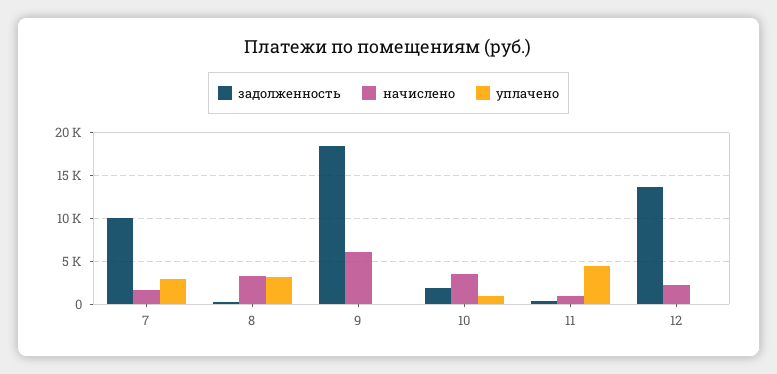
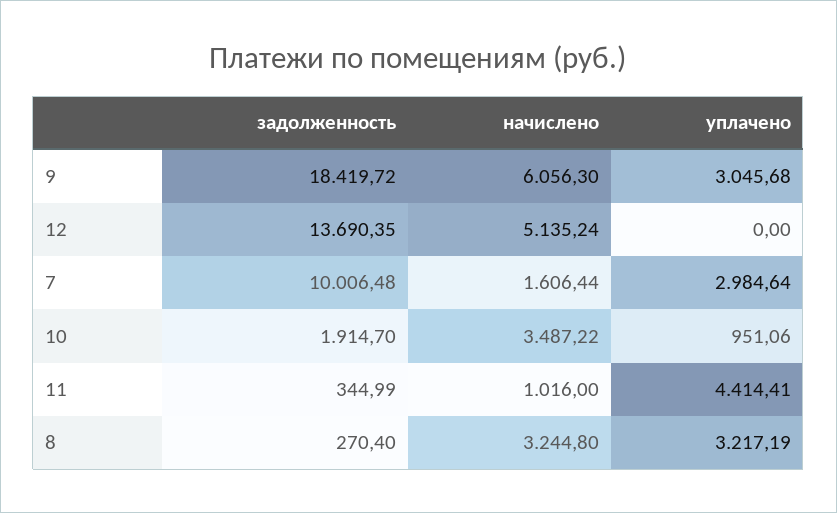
  {
    "задолженность": {
      "7": 10006.48,
      "8": 270.4,
      "9": 18419.72,
      "10": 1914.7,
      "11": 344.99,
      "12": 13690.35
    },
    "начислено": {
      "7": 1606.44,
      "8": 3244.8,
      "9": 6056.3,
      "10": 3487.22,
      "11": 1016,
-     "12": 2000
+     "12": 5135.24
    },
    "уплачено": {
      "7": 2984.64,
      "8": 3217.19,
-     "9": 0,
+     "9": 3045.68,
      "10": 951.06,
      "11": 4414.41,
      "12": 0
    }
  }

